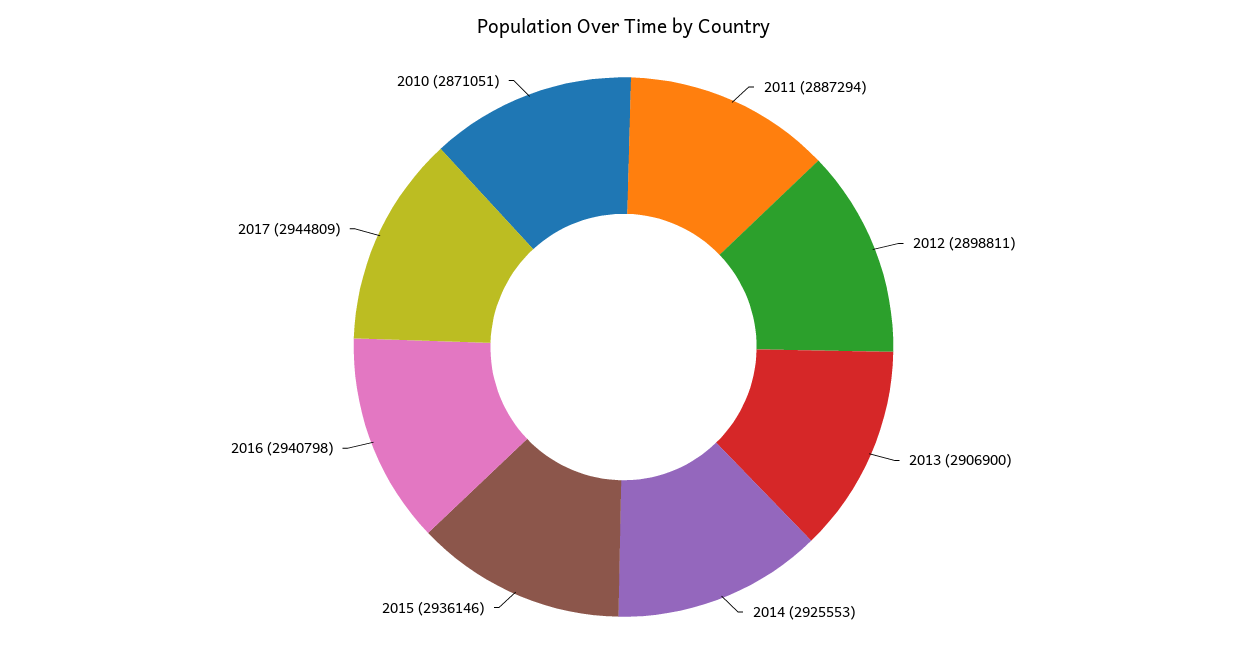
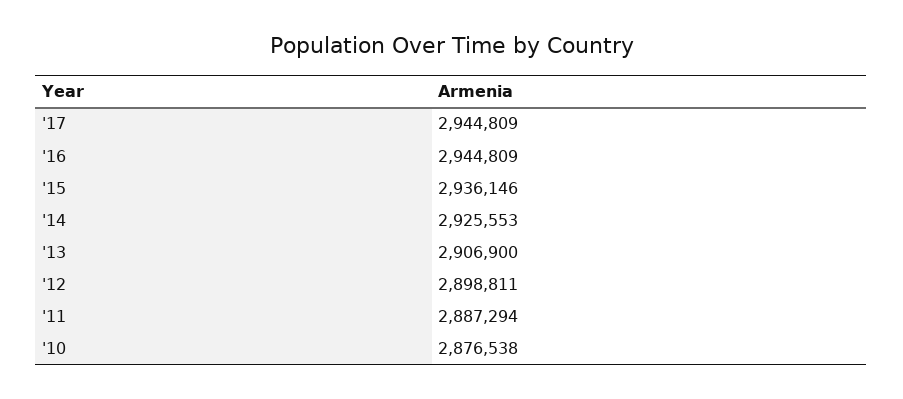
  {
    "2011": 2887294,
    "2012": 2898811,
    "2013": 2906900,
    "2014": 2925553,
    "2015": 2936146,
-   "2016": 2940798,
+   "2016": 2944809,
    "2017": 2944809,
-   "2010": 2871051
+   "2010": 2876538
  }

